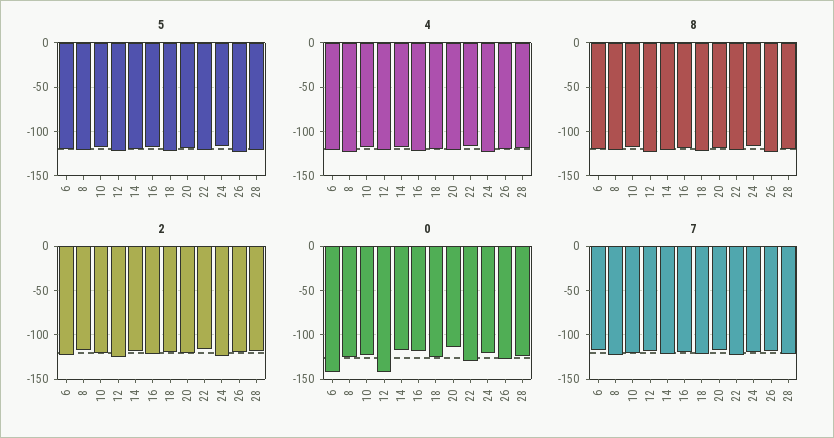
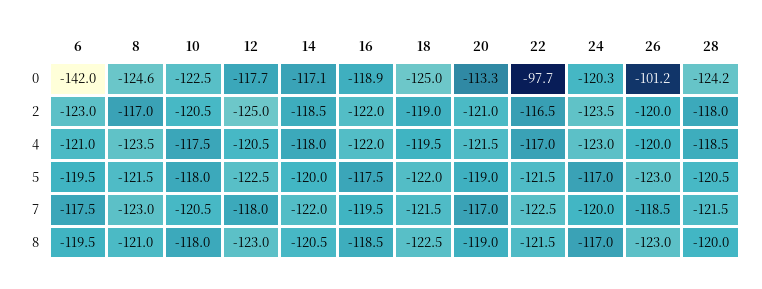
  {
    "5": {
      "6": -119.5,
      "8": -121.5,
      "10": -118,
      "12": -122.5,
      "14": -120,
      "16": -117.5,
      "18": -122,
      "20": -119,
      "22": -121.5,
      "24": -117,
      "26": -123,
      "28": -120.5
    },
    "4": {
      "6": -121,
      "8": -123.5,
      "10": -117.5,
      "12": -120.5,
      "14": -118,
      "16": -122,
      "18": -119.5,
      "20": -121.5,
      "22": -117,
      "24": -123,
      "26": -120,
      "28": -118.5
    },
    "8": {
      "6": -119.5,
      "8": -121,
      "10": -118,
      "12": -123,
      "14": -120.5,
      "16": -118.5,
      "18": -122.5,
      "20": -119,
      "22": -121.5,
      "24": -117,
      "26": -123,
      "28": -120
    },
    "2": {
      "6": -123,
      "8": -117,
      "10": -120.5,
      "12": -125,
      "14": -118.5,
      "16": -122,
      "18": -119,
      "20": -121,
      "22": -116.5,
      "24": -123.5,
      "26": -120,
      "28": -118
    },
    "0": {
      "6": -142,
      "8": -124.6,
      "10": -122.5,
-     "12": -140,
+     "12": -117.7,
      "14": -117.1,
      "16": -118.9,
      "18": -125,
      "20": -113.3,
-     "22": -130,
+     "22": -97.7,
      "24": -120.3,
-     "26": -130,
+     "26": -101.2,
      "28": -124.2
    },
    "7": {
      "6": -117.5,
      "8": -123,
      "10": -120.5,
      "12": -118,
      "14": -122,
      "16": -119.5,
      "18": -121.5,
      "20": -117,
      "22": -122.5,
      "24": -120,
      "26": -118.5,
      "28": -121.5
    }
  }

